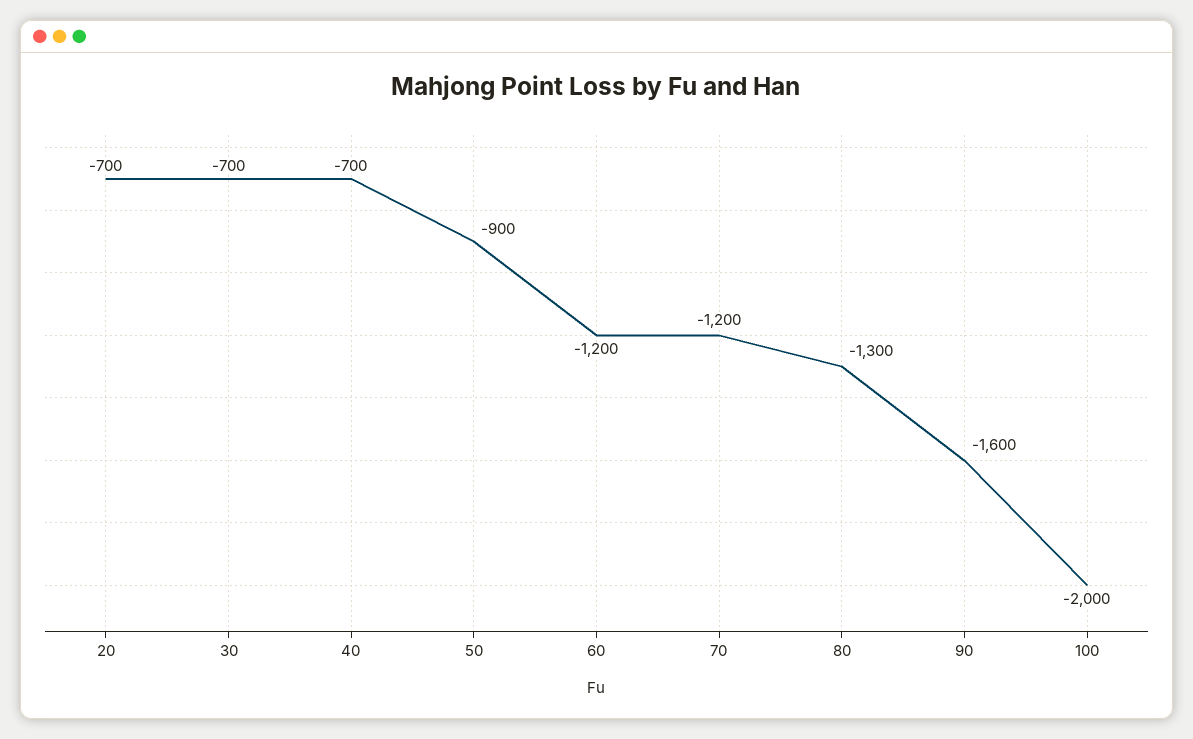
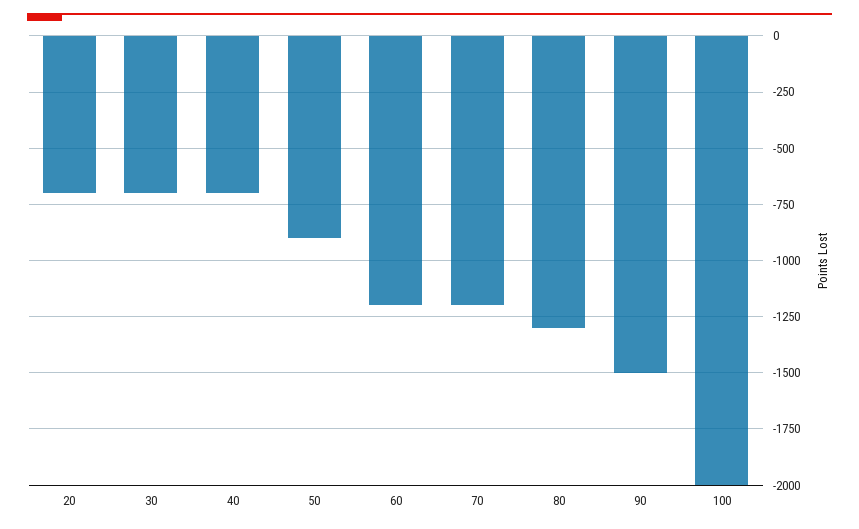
  {
    "20": -700,
    "30": -700,
    "40": -700,
    "50": -900,
    "60": -1200,
    "70": -1200,
    "80": -1300,
-   "90": -1600,
+   "90": -1500,
    "100": -2000
  }

